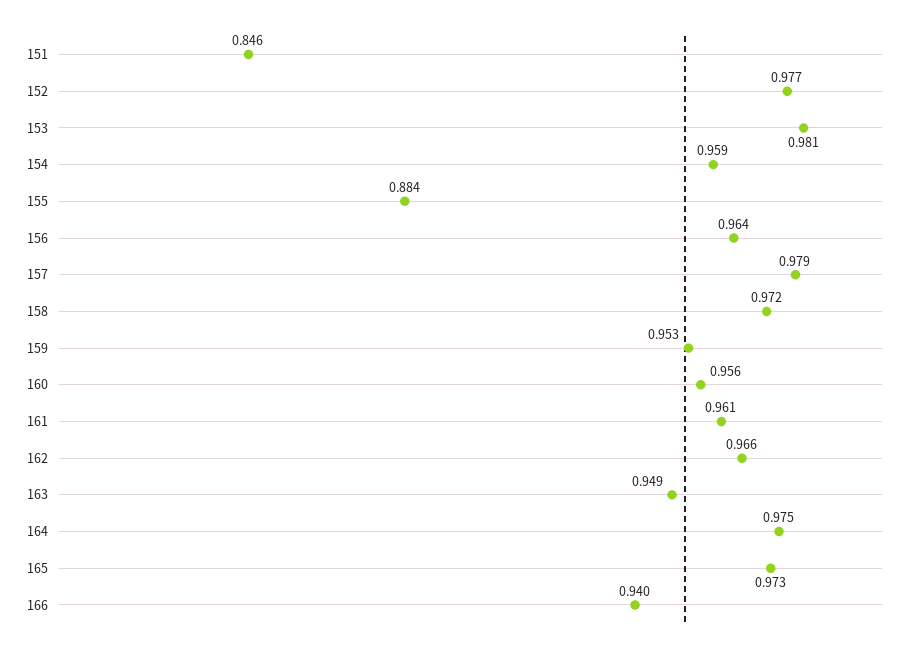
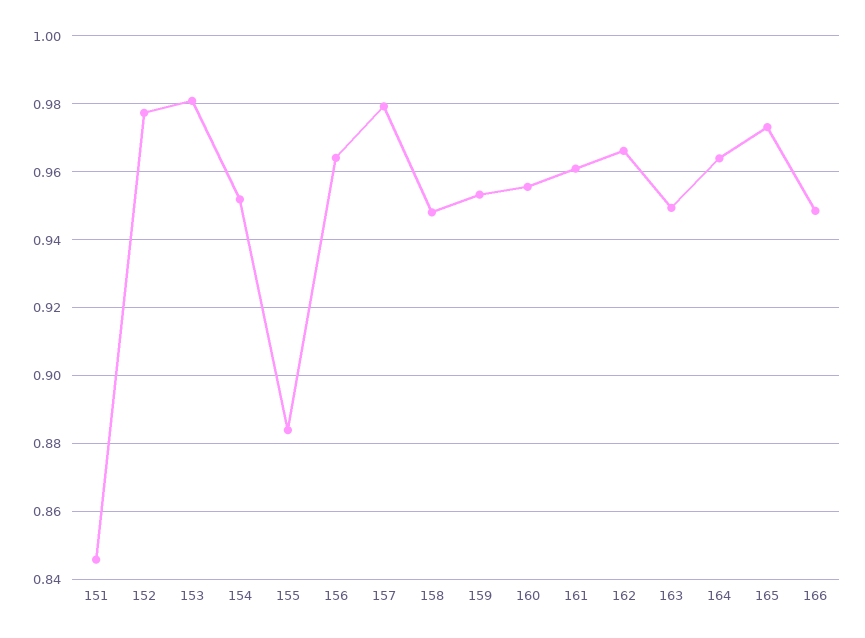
  {
    "151": 0.846,
    "152": 0.977,
    "153": 0.981,
-   "154": 0.959,
+   "154": 0.952,
    "155": 0.884,
    "156": 0.964,
    "157": 0.979,
-   "158": 0.972,
+   "158": 0.948,
    "159": 0.953,
    "160": 0.956,
    "161": 0.961,
    "162": 0.966,
    "163": 0.949,
-   "164": 0.975,
+   "164": 0.964,
    "165": 0.973,
-   "166": 0.94
+   "166": 0.948
  }

